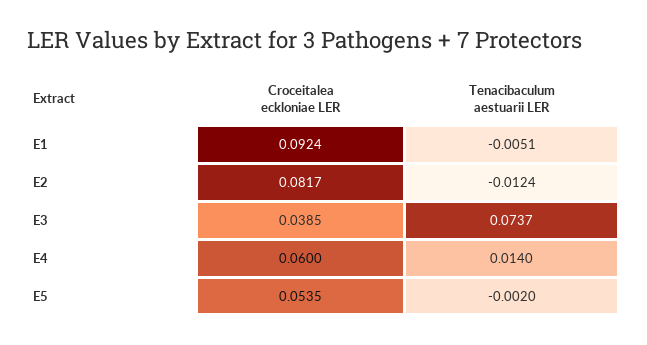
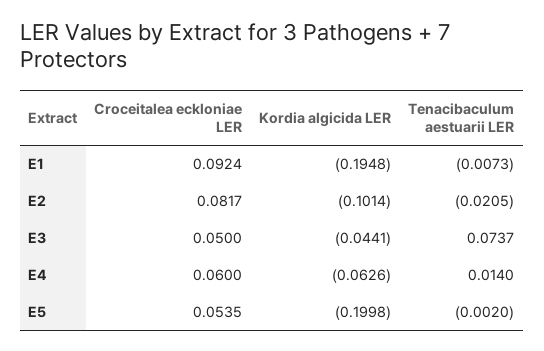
  {
    "Croceitalea eckloniae LER": {
      "E1": 0.0924,
      "E2": 0.0817,
-     "E3": 0.0385,
+     "E3": 0.05,
      "E4": 0.06,
      "E5": 0.0535
    },
    "Tenacibaculum aestuarii LER": {
-     "E1": -0.0051,
+     "E1": -0.0073,
-     "E2": -0.0124,
+     "E2": -0.0205,
      "E3": 0.0737,
      "E4": 0.014,
      "E5": -0.002
-   }
+   },
+   "Kordia algicida LER": {
+     "E1": -0.1948,
+     "E2": -0.1014,
+     "E3": -0.0441,
+     "E4": -0.0626,
+     "E5": -0.1998
+   }
  }

